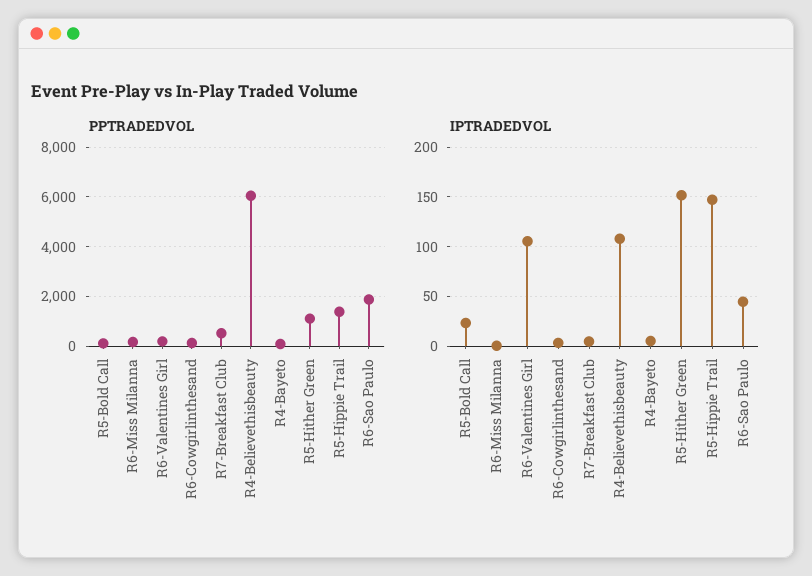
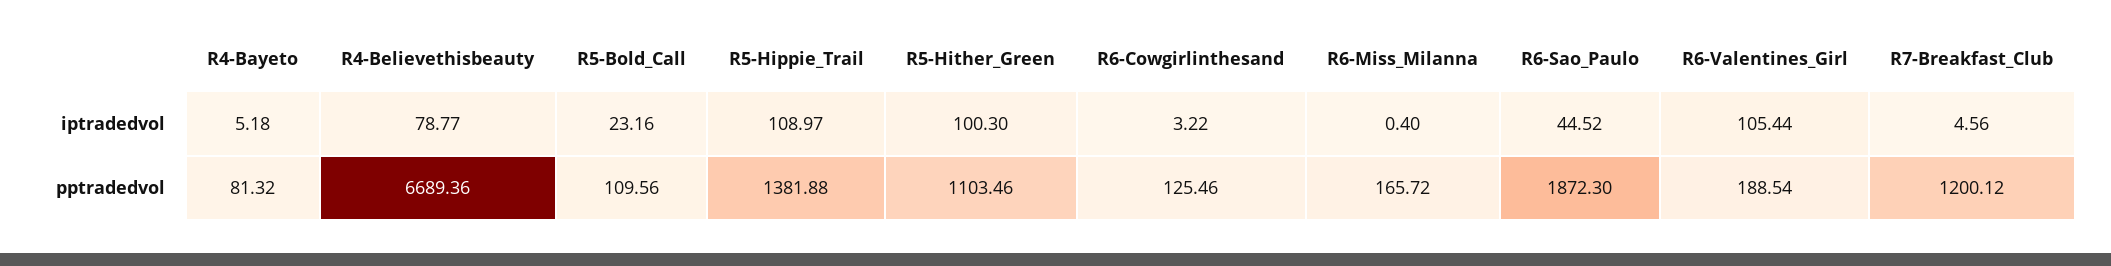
  {
    "PPTRADEDVOL": {
      "R5-Bold Call": 109.56,
      "R6-Miss Milanna": 165.72,
      "R6-Valentines Girl": 188.54,
      "R6-Cowgirlinthesand": 125.46,
-     "R7-Breakfast Club": 500,
+     "R7-Breakfast Club": 1200.12,
-     "R4-Believethisbeauty": 6000,
+     "R4-Believethisbeauty": 6689.36,
      "R4-Bayeto": 81.32,
      "R5-Hither Green": 1103.46,
      "R5-Hippie Trail": 1381.88,
      "R6-Sao Paulo": 1872.3
    },
    "IPTRADEDVOL": {
      "R5-Bold Call": 23.16,
      "R6-Miss Milanna": 0.4,
      "R6-Valentines Girl": 105.44,
      "R6-Cowgirlinthesand": 3.22,
      "R7-Breakfast Club": 4.56,
-     "R4-Believethisbeauty": 110,
+     "R4-Believethisbeauty": 78.77,
      "R4-Bayeto": 5.18,
-     "R5-Hither Green": 150,
+     "R5-Hither Green": 100.3,
-     "R5-Hippie Trail": 150,
+     "R5-Hippie Trail": 108.97,
      "R6-Sao Paulo": 44.52
    }
  }

